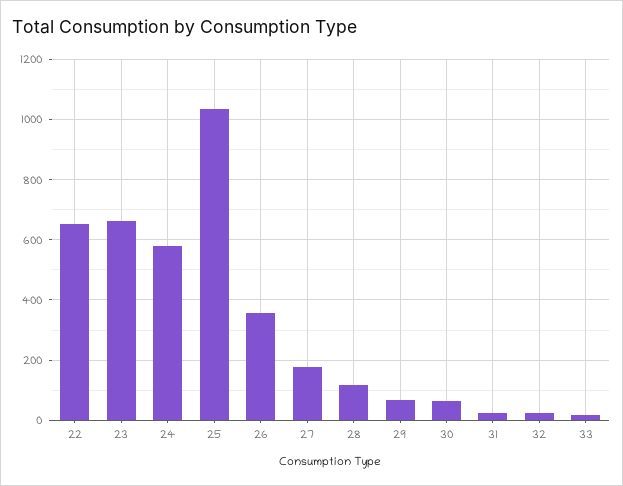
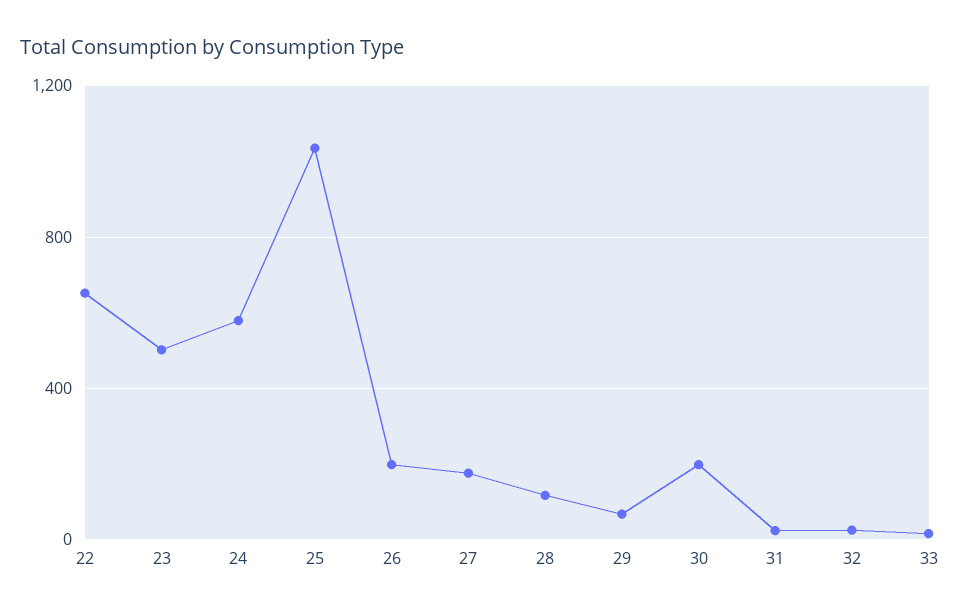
  {
    "22": 660,
-   "23": 660,
+   "23": 500,
    "24": 580,
    "25": 1040,
-   "26": 360,
+   "26": 200,
    "27": 180,
    "28": 120,
    "29": 60,
-   "30": 60,
+   "30": 200,
    "31": 20,
    "32": 20,
    "33": 20
  }

